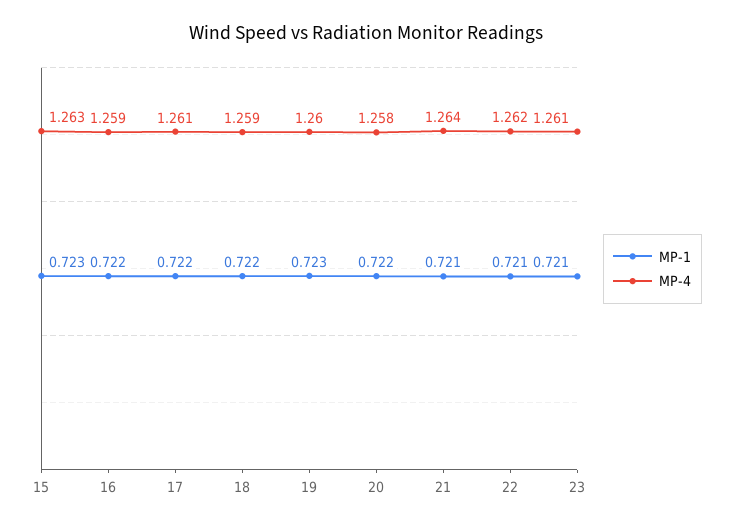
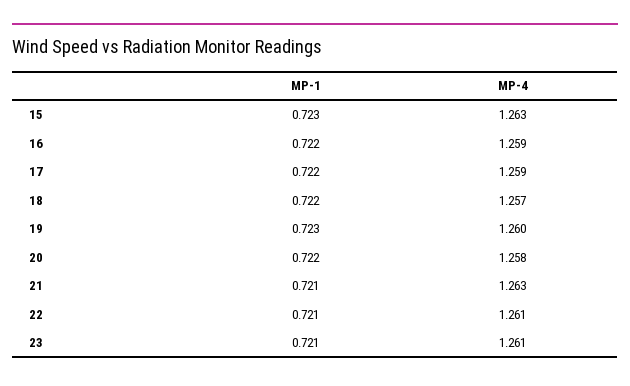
  {
    "MP-1": {
      "15": 0.723,
      "16": 0.722,
      "17": 0.722,
      "18": 0.722,
      "19": 0.723,
      "20": 0.722,
      "21": 0.721,
      "22": 0.721,
      "23": 0.721
    },
    "MP-4": {
      "15": 1.263,
      "16": 1.259,
-     "17": 1.261,
+     "17": 1.259,
-     "18": 1.259,
+     "18": 1.257,
      "19": 1.26,
      "20": 1.258,
-     "21": 1.264,
+     "21": 1.263,
-     "22": 1.262,
+     "22": 1.261,
      "23": 1.261
    }
  }

